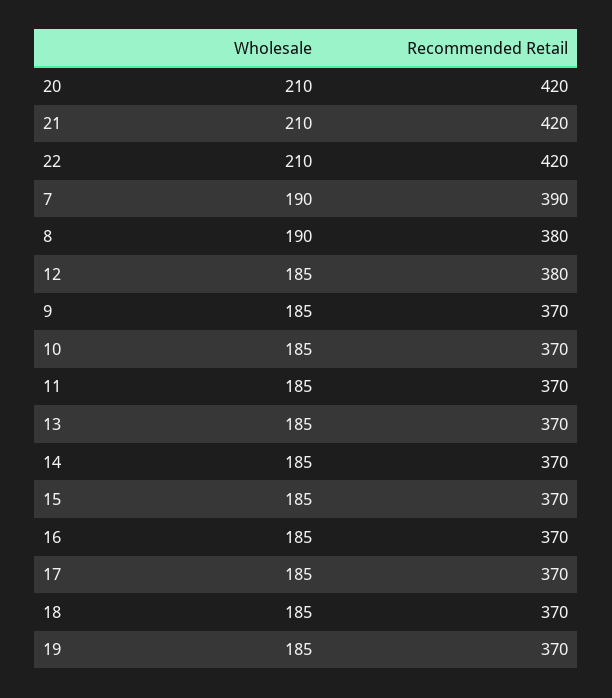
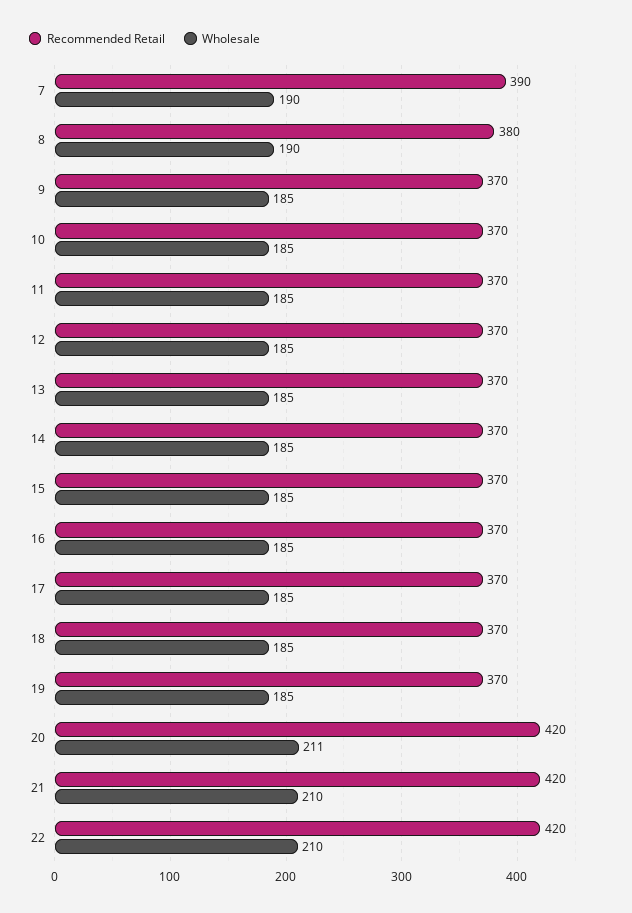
  {
    "Wholesale": {
-     "20": 210,
+     "20": 211,
      "21": 210,
      "22": 210,
      "7": 190,
      "8": 190,
      "12": 185,
      "9": 185,
      "10": 185,
      "11": 185,
      "13": 185,
      "14": 185,
      "15": 185,
      "16": 185,
      "17": 185,
      "18": 185,
      "19": 185
    },
    "Recommended Retail": {
      "20": 420,
      "21": 420,
      "22": 420,
      "7": 390,
      "8": 380,
-     "12": 380,
+     "12": 370,
      "9": 370,
      "10": 370,
      "11": 370,
      "13": 370,
      "14": 370,
      "15": 370,
      "16": 370,
      "17": 370,
      "18": 370,
      "19": 370
    }
  }

